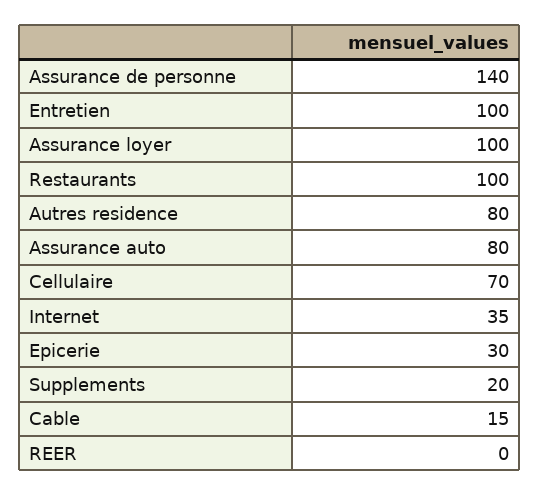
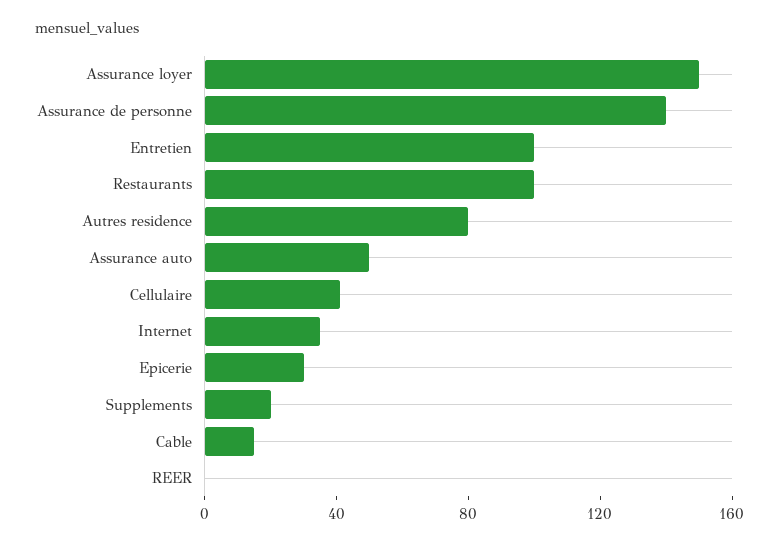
  {
    "Assurance de personne": 140,
    "Entretien": 100,
-   "Assurance loyer": 100,
+   "Assurance loyer": 150,
    "Restaurants": 100,
    "Autres residence": 80,
-   "Assurance auto": 80,
+   "Assurance auto": 50,
-   "Cellulaire": 70,
+   "Cellulaire": 40,
    "Internet": 35,
    "Epicerie": 30,
    "Supplements": 20,
    "Cable": 15,
    "REER": 0
  }

